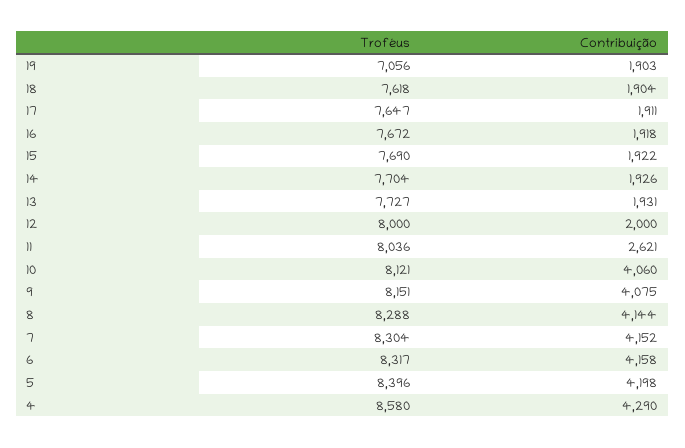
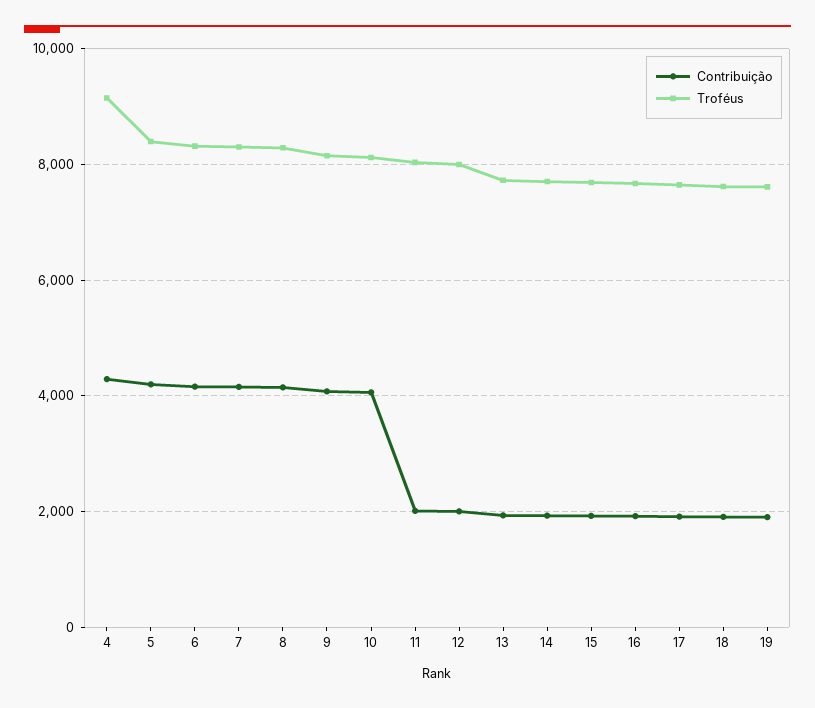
  {
    "Troféus": {
-     "19": 7056,
+     "19": 7600,
      "18": 7618,
      "17": 7647,
      "16": 7672,
      "15": 7690,
      "14": 7704,
      "13": 7727,
      "12": 8000,
      "11": 8036,
      "10": 8121,
      "9": 8151,
      "8": 8288,
      "7": 8304,
      "6": 8317,
      "5": 8396,
-     "4": 8580
+     "4": 9200
    },
    "Contribuição": {
      "19": 1903,
      "18": 1904,
      "17": 1911,
      "16": 1918,
      "15": 1922,
      "14": 1926,
      "13": 1931,
      "12": 2000,
-     "11": 2621,
+     "11": 2000,
      "10": 4060,
      "9": 4075,
      "8": 4144,
      "7": 4152,
      "6": 4158,
      "5": 4198,
      "4": 4290
    }
  }

